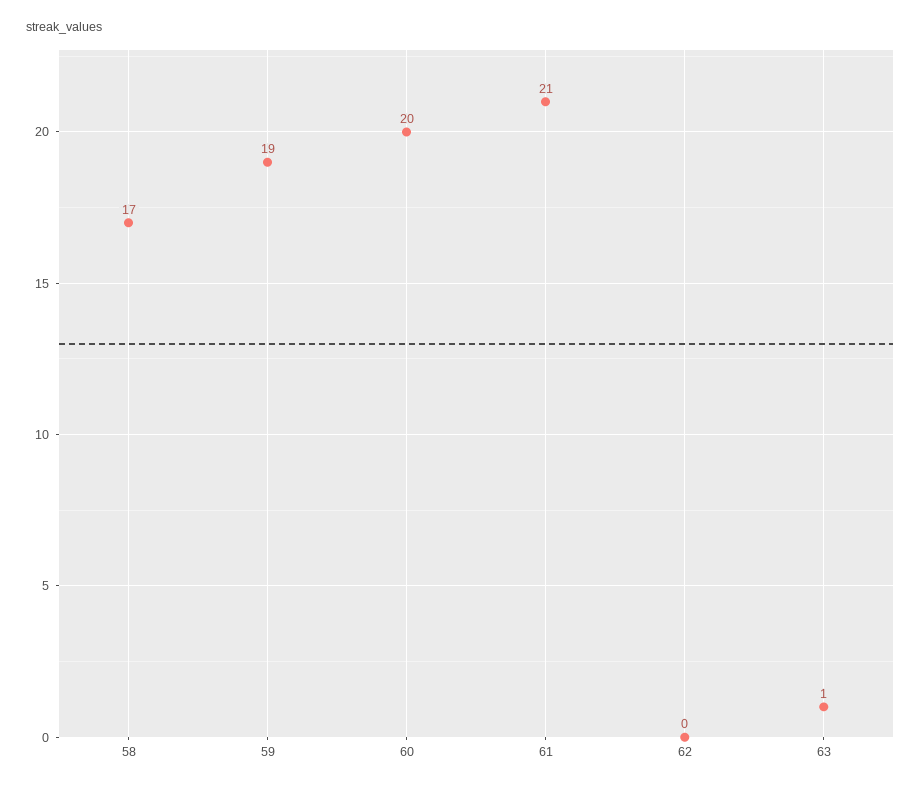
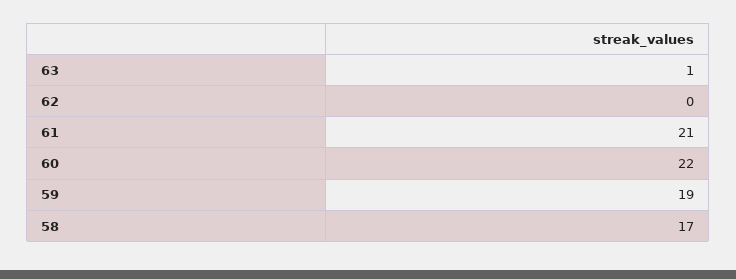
  {
    "58": 17,
    "59": 19,
-   "60": 20,
+   "60": 22,
    "61": 21,
    "62": 0,
    "63": 1
  }

